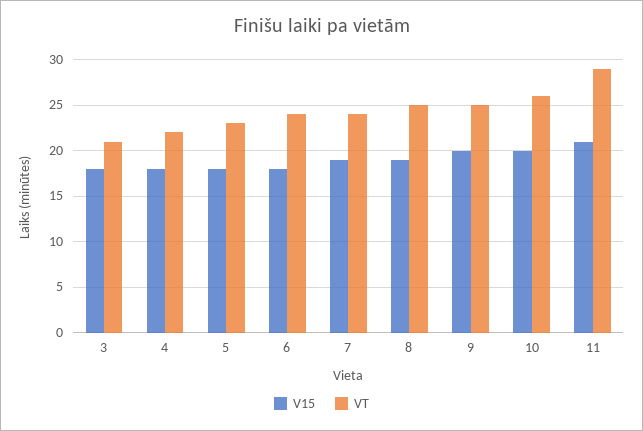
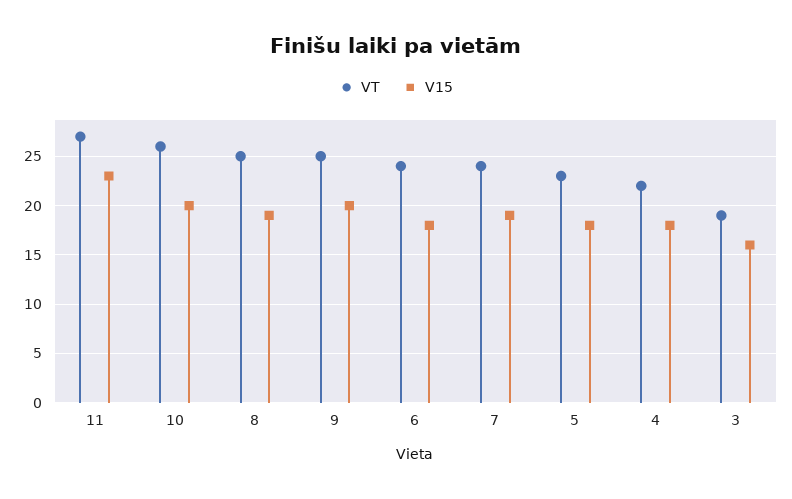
  {
    "V15": {
-     "3": 18,
+     "3": 16,
      "4": 18,
      "5": 18,
      "6": 18,
      "7": 19,
      "8": 19,
      "9": 20,
      "10": 20,
-     "11": 21
+     "11": 23
    },
    "VT": {
-     "3": 21,
+     "3": 19,
      "4": 22,
      "5": 23,
      "6": 24,
      "7": 24,
      "8": 25,
      "9": 25,
      "10": 26,
-     "11": 29
+     "11": 27
    }
  }

